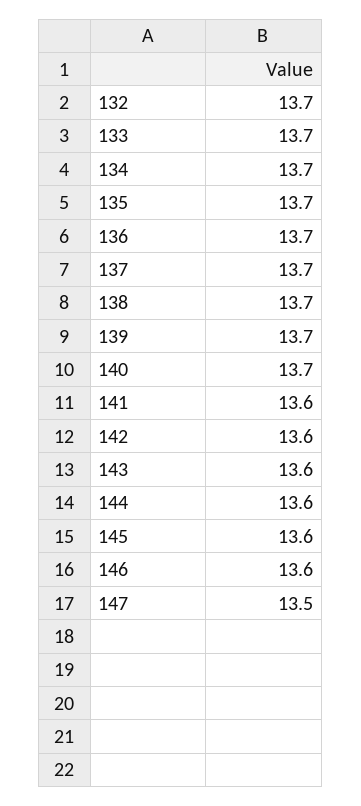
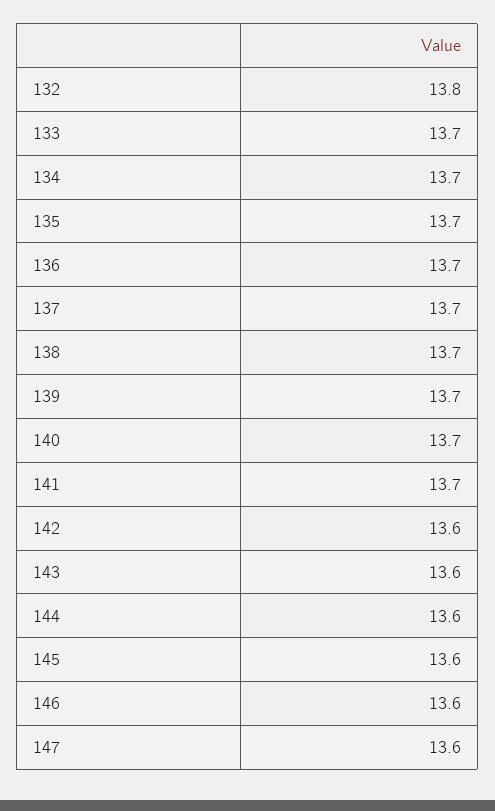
  {
-   "132": 13.7,
+   "132": 13.8,
    "133": 13.7,
    "134": 13.7,
    "135": 13.7,
    "136": 13.7,
    "137": 13.7,
    "138": 13.7,
    "139": 13.7,
    "140": 13.7,
-   "141": 13.6,
+   "141": 13.7,
    "142": 13.6,
    "143": 13.6,
    "144": 13.6,
    "145": 13.6,
    "146": 13.6,
-   "147": 13.5
+   "147": 13.6
  }

